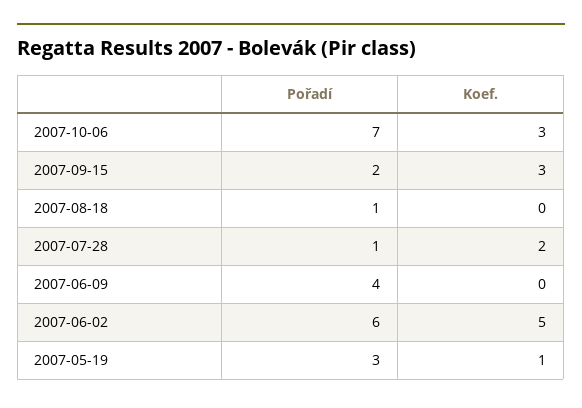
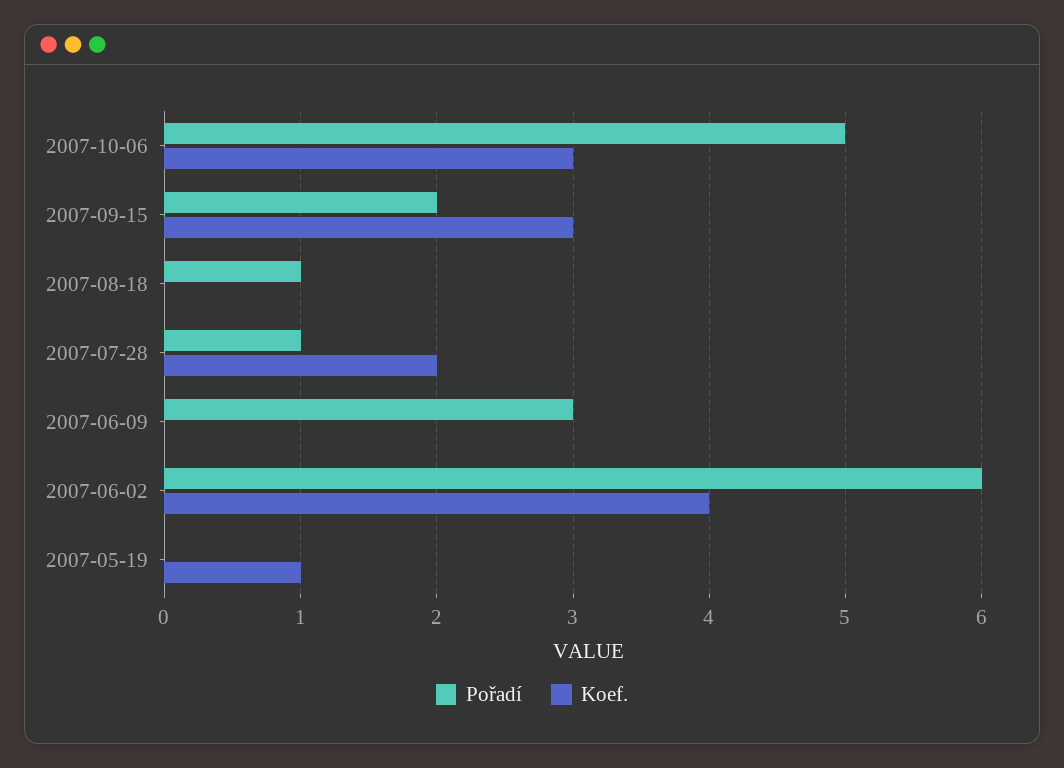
  {
    "Pořadí": {
-     "2007-10-06": 7,
+     "2007-10-06": 5,
      "2007-09-15": 2,
      "2007-08-18": 1,
      "2007-07-28": 1,
-     "2007-06-09": 4,
+     "2007-06-09": 3,
      "2007-06-02": 6,
-     "2007-05-19": 3
+     "2007-05-19": 0
    },
    "Koef.": {
      "2007-10-06": 3,
      "2007-09-15": 3,
      "2007-08-18": 0,
      "2007-07-28": 2,
      "2007-06-09": 0,
-     "2007-06-02": 5,
+     "2007-06-02": 4,
      "2007-05-19": 1
    }
  }

